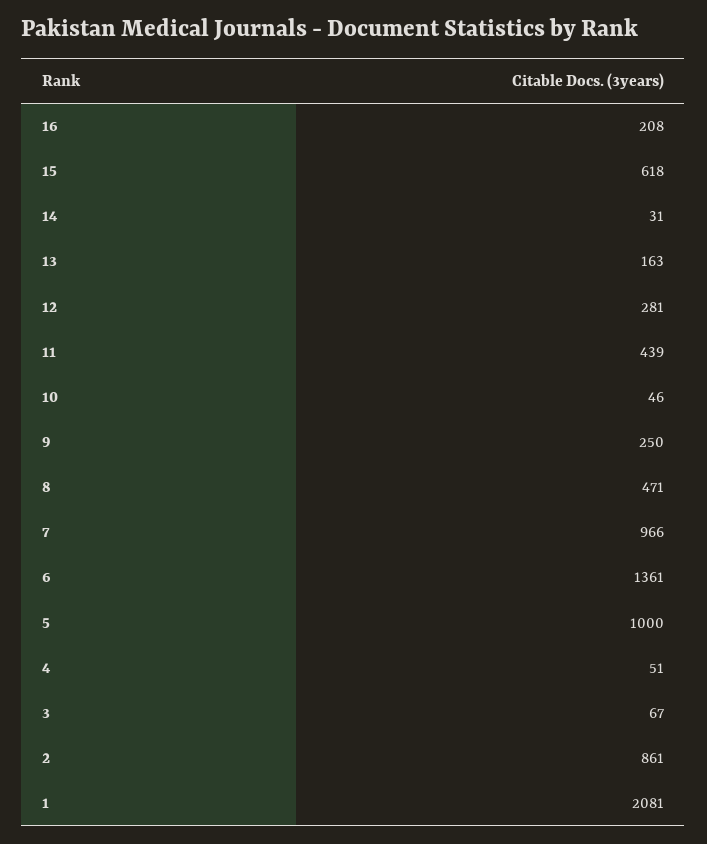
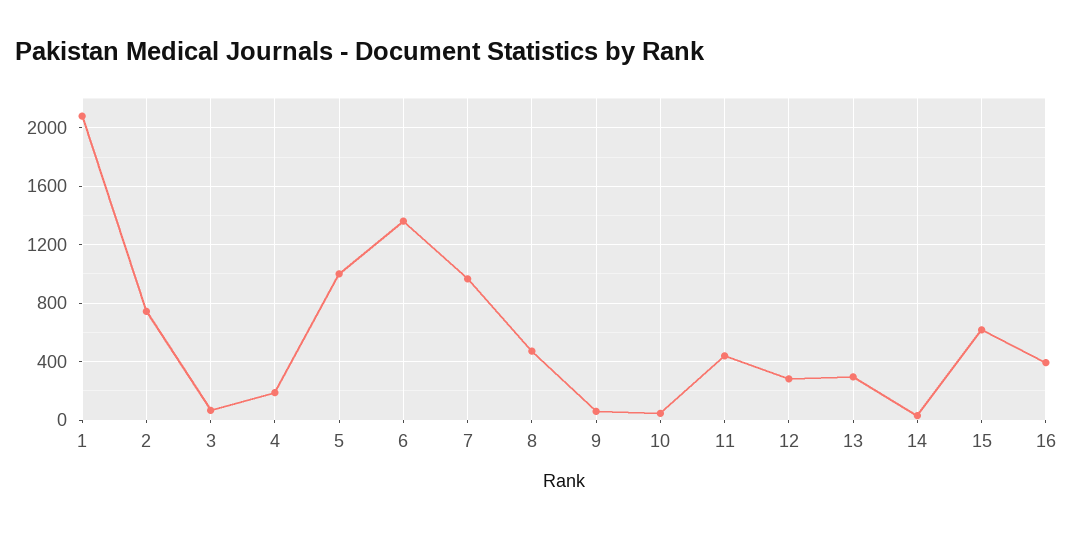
  {
-   "16": 208,
+   "16": 400,
    "15": 618,
    "14": 31,
-   "13": 163,
+   "13": 300,
    "12": 281,
    "11": 439,
    "10": 46,
-   "9": 250,
+   "9": 50,
    "8": 471,
    "7": 966,
    "6": 1361,
    "5": 1000,
-   "4": 51,
+   "4": 200,
    "3": 67,
-   "2": 861,
+   "2": 750,
    "1": 2081
  }

